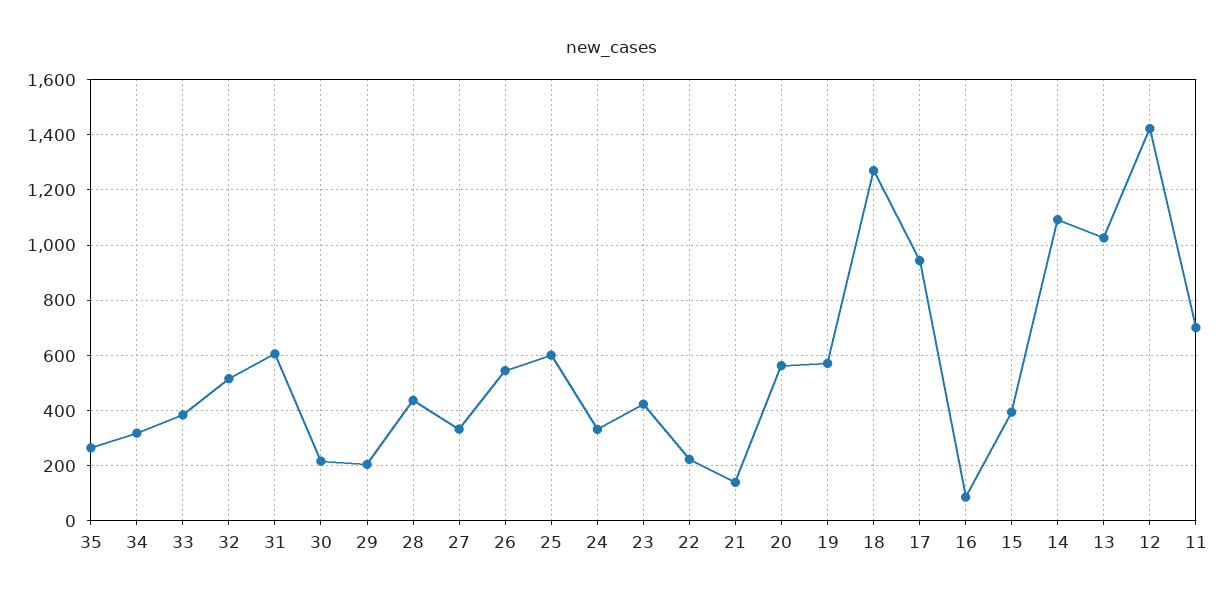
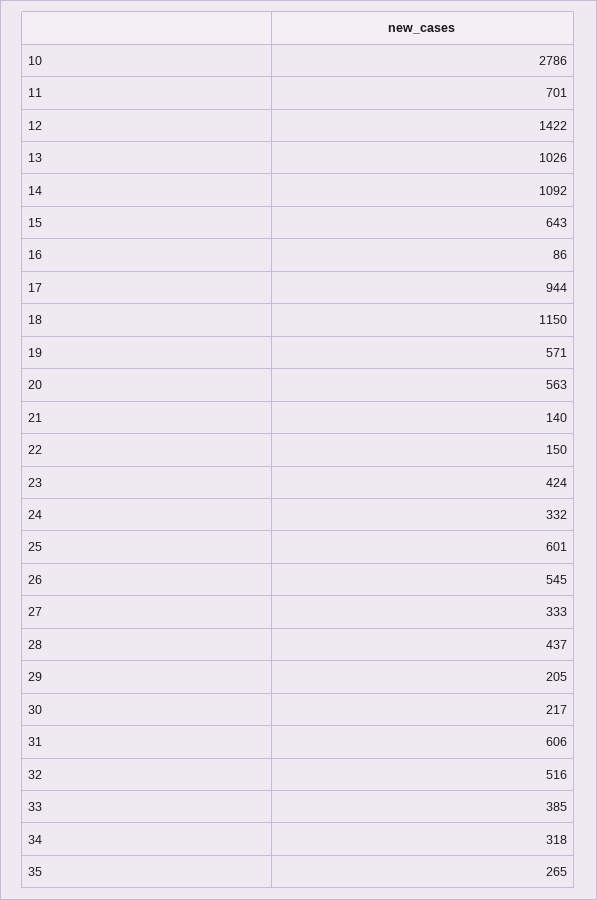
  {
    "35": 265,
    "34": 318,
    "33": 385,
    "32": 516,
    "31": 606,
    "30": 217,
    "29": 205,
    "28": 437,
    "27": 333,
    "26": 545,
    "25": 601,
    "24": 332,
    "23": 424,
-   "22": 225,
+   "22": 150,
    "21": 140,
    "20": 563,
    "19": 571,
-   "18": 1275,
+   "18": 1150,
    "17": 944,
    "16": 86,
-   "15": 400,
+   "15": 643,
    "14": 1092,
    "13": 1026,
    "12": 1422,
-   "11": 701
+   "11": 701,
+   "10": 2786
  }

